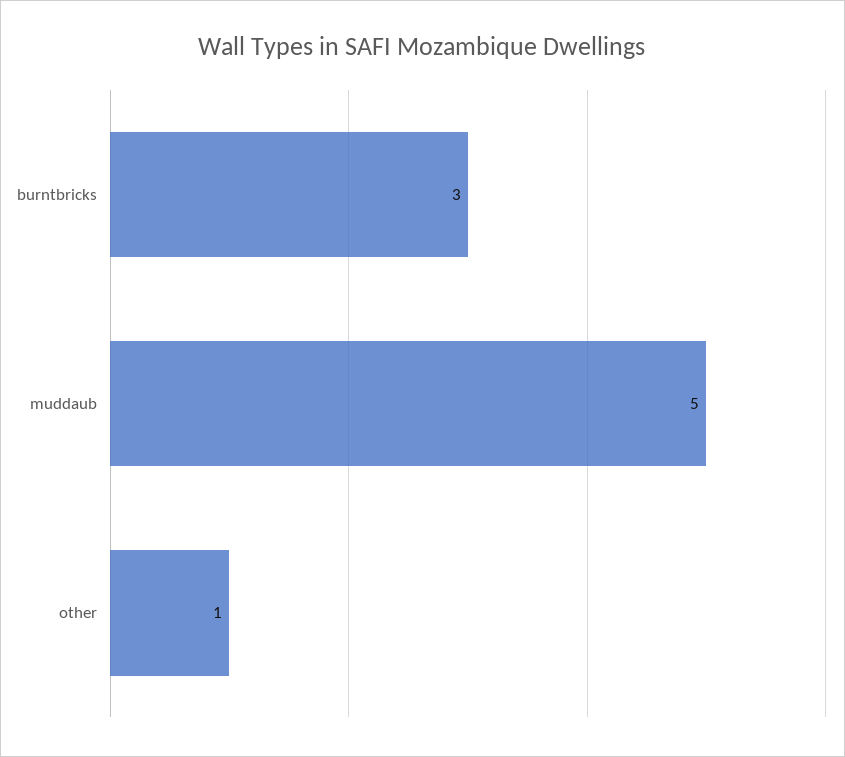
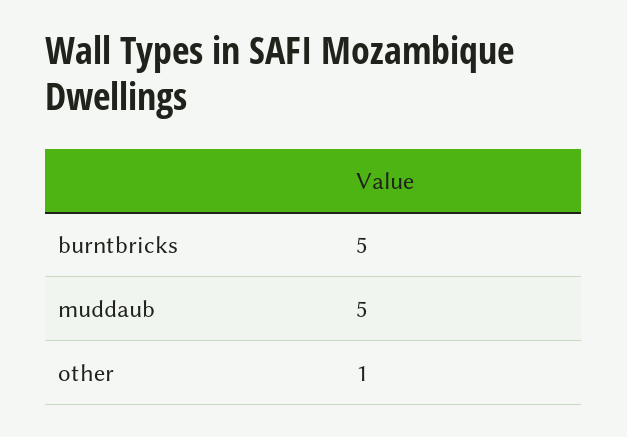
  {
-   "burntbricks": 3,
+   "burntbricks": 5,
    "muddaub": 5,
    "other": 1
  }

